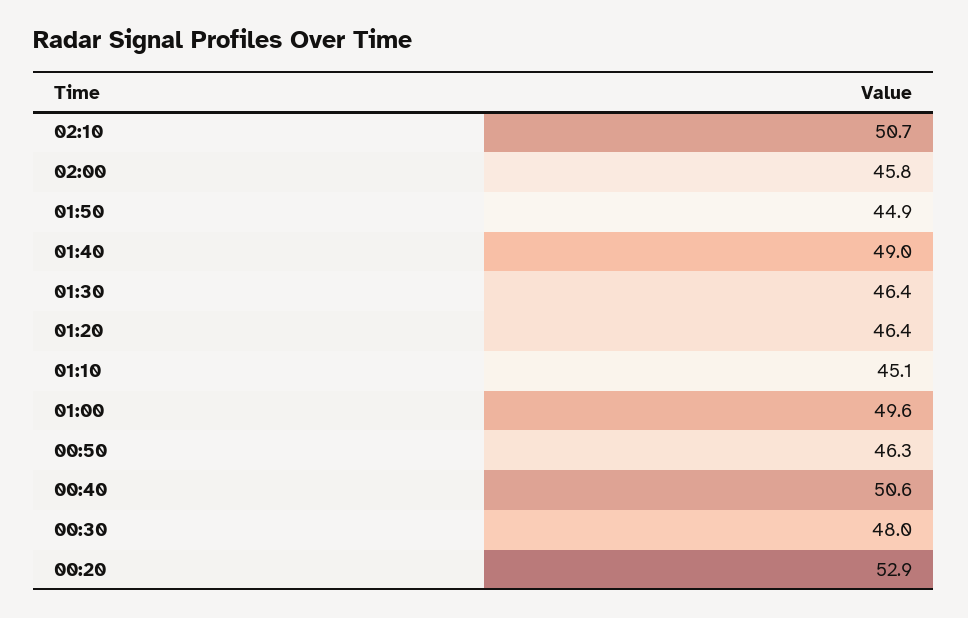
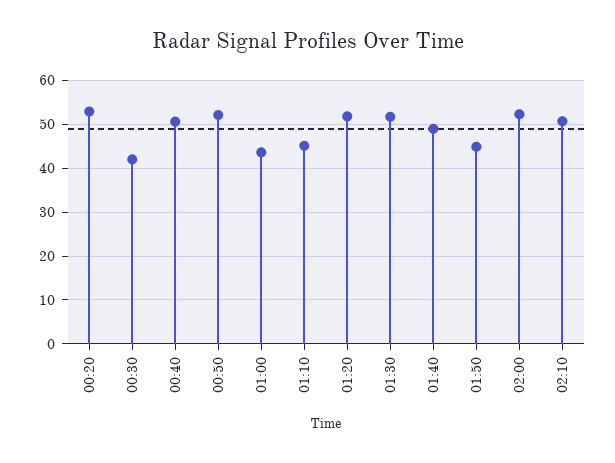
  {
    "02:10": 50.7,
-   "02:00": 45.8,
+   "02:00": 52,
    "01:50": 44.9,
    "01:40": 49,
-   "01:30": 46.4,
+   "01:30": 52,
-   "01:20": 46.4,
+   "01:20": 52,
    "01:10": 45.1,
-   "01:00": 49.6,
+   "01:00": 44,
-   "00:50": 46.3,
+   "00:50": 52,
    "00:40": 50.6,
-   "00:30": 48,
+   "00:30": 42,
    "00:20": 52.9
  }

